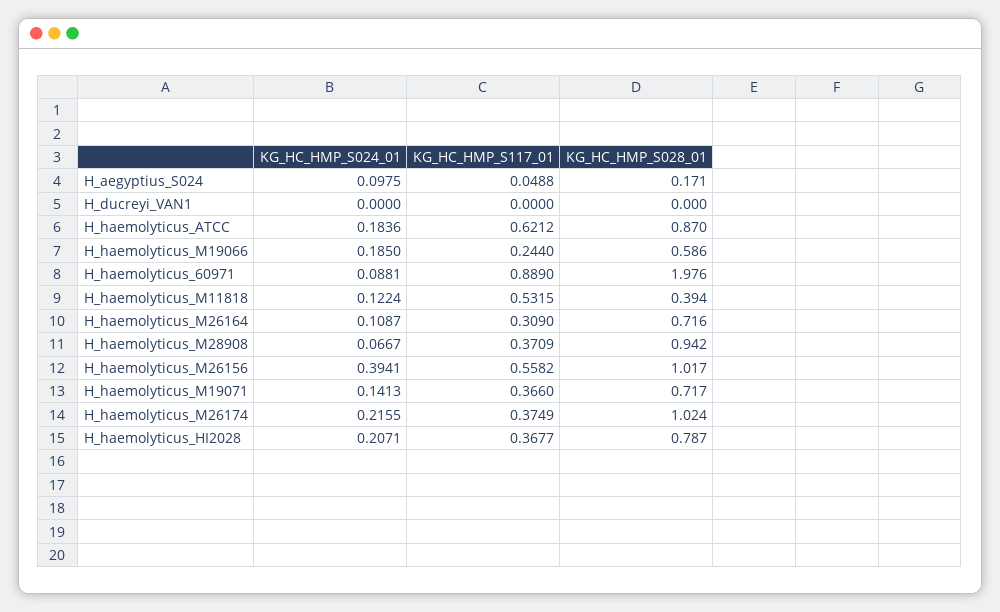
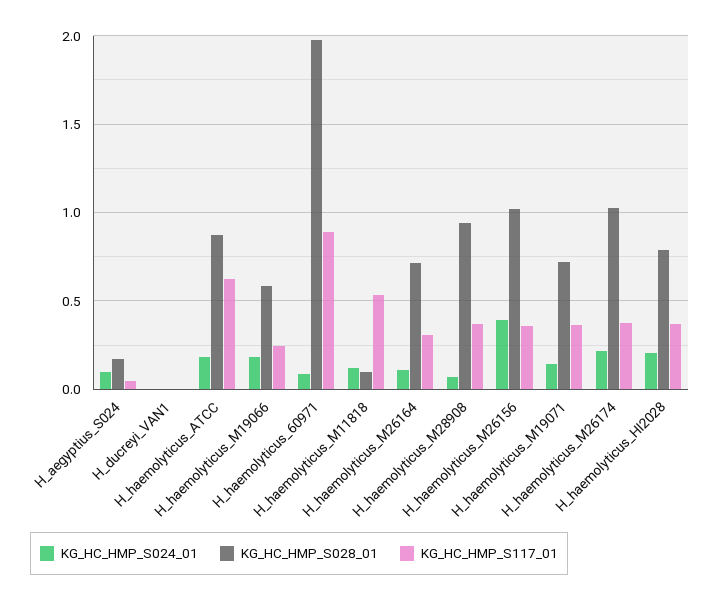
  {
    "KG_HC_HMP_S024_01": {
      "H_aegyptius_S024": 0.0975,
      "H_ducreyi_VAN1": 0,
      "H_haemolyticus_ATCC": 0.1836,
      "H_haemolyticus_M19066": 0.185,
      "H_haemolyticus_60971": 0.0881,
      "H_haemolyticus_M11818": 0.1224,
      "H_haemolyticus_M26164": 0.1087,
      "H_haemolyticus_M28908": 0.0667,
      "H_haemolyticus_M26156": 0.3941,
      "H_haemolyticus_M19071": 0.1413,
      "H_haemolyticus_M26174": 0.2155,
      "H_haemolyticus_HI2028": 0.2071
    },
    "KG_HC_HMP_S117_01": {
      "H_aegyptius_S024": 0.0488,
      "H_ducreyi_VAN1": 0,
      "H_haemolyticus_ATCC": 0.6212,
      "H_haemolyticus_M19066": 0.244,
      "H_haemolyticus_60971": 0.889,
      "H_haemolyticus_M11818": 0.5315,
      "H_haemolyticus_M26164": 0.309,
      "H_haemolyticus_M28908": 0.3709,
-     "H_haemolyticus_M26156": 0.5582,
+     "H_haemolyticus_M26156": 0.35,
      "H_haemolyticus_M19071": 0.366,
      "H_haemolyticus_M26174": 0.3749,
      "H_haemolyticus_HI2028": 0.3677
    },
    "KG_HC_HMP_S028_01": {
      "H_aegyptius_S024": 0.171,
      "H_ducreyi_VAN1": 0,
      "H_haemolyticus_ATCC": 0.87,
      "H_haemolyticus_M19066": 0.586,
      "H_haemolyticus_60971": 1.976,
-     "H_haemolyticus_M11818": 0.394,
+     "H_haemolyticus_M11818": 0.1,
      "H_haemolyticus_M26164": 0.716,
      "H_haemolyticus_M28908": 0.942,
      "H_haemolyticus_M26156": 1.017,
      "H_haemolyticus_M19071": 0.717,
      "H_haemolyticus_M26174": 1.024,
      "H_haemolyticus_HI2028": 0.787
    }
  }

